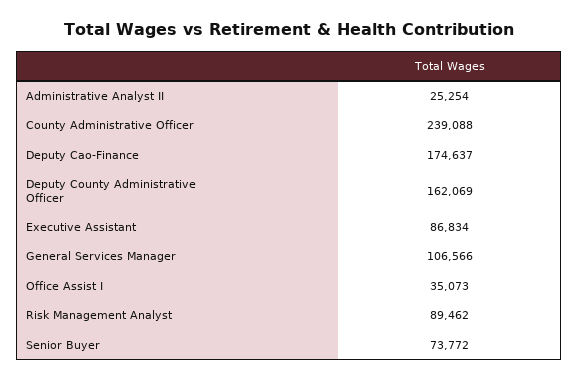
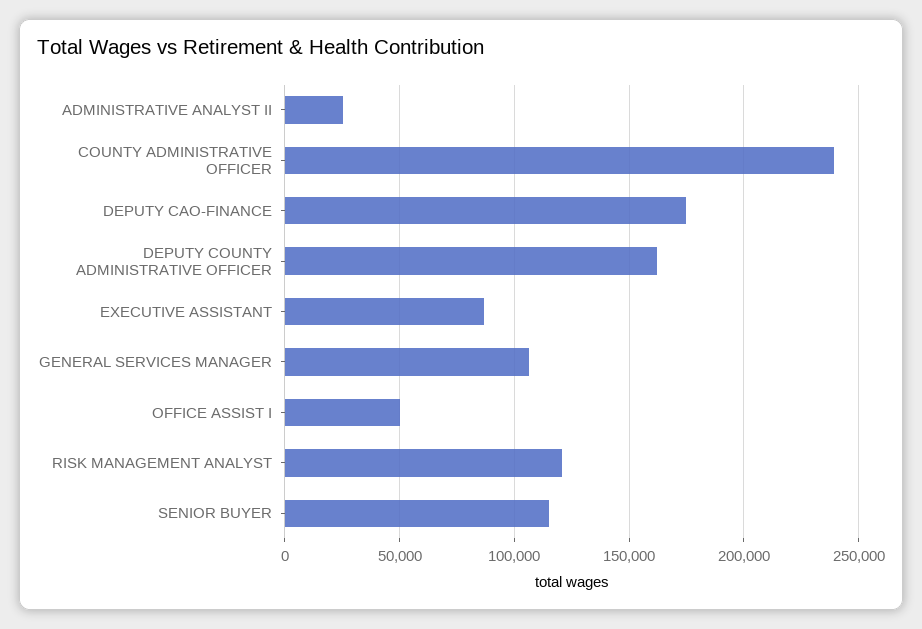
  {
    "Administrative Analyst II": 25254,
    "County Administrative Officer": 239088,
    "Deputy Cao-Finance": 174637,
    "Deputy County Administrative Officer": 162069,
    "Executive Assistant": 86834,
    "General Services Manager": 106566,
-   "Office Assist I": 35073,
+   "Office Assist I": 50000,
-   "Risk Management Analyst": 89462,
+   "Risk Management Analyst": 120000,
-   "Senior Buyer": 73772
+   "Senior Buyer": 115000
  }

